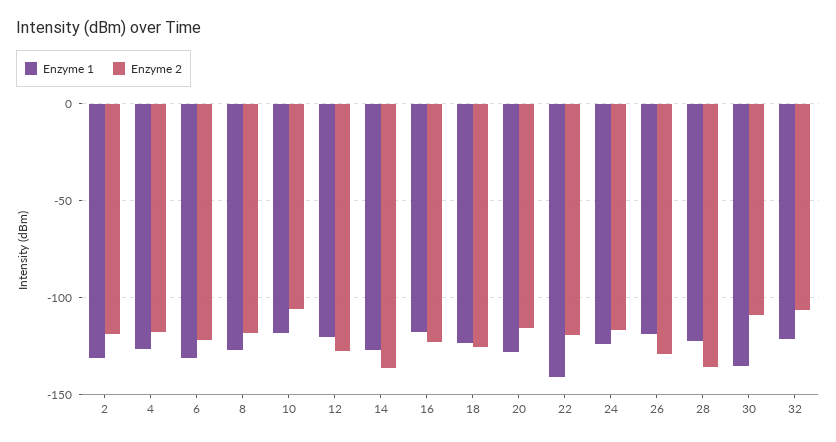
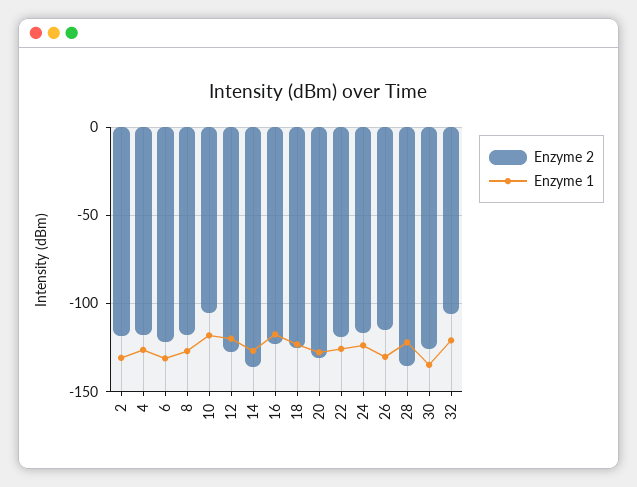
  {
    "Enzyme 1": {
      "2": -130,
      "4": -125,
      "6": -130,
      "8": -125,
      "10": -120,
      "12": -120,
      "14": -125,
      "16": -120,
      "18": -125,
      "20": -130,
-     "22": -140,
+     "22": -125,
      "24": -125,
-     "26": -120,
+     "26": -130,
      "28": -120,
      "30": -135,
      "32": -120
    },
    "Enzyme 2": {
      "2": -120,
      "4": -120,
      "6": -120,
      "8": -120,
      "10": -105,
      "12": -130,
      "14": -135,
      "16": -125,
      "18": -125,
-     "20": -115,
+     "20": -130,
      "22": -120,
      "24": -115,
-     "26": -130,
+     "26": -115,
      "28": -135,
-     "30": -110,
+     "30": -125,
      "32": -105
    }
  }

